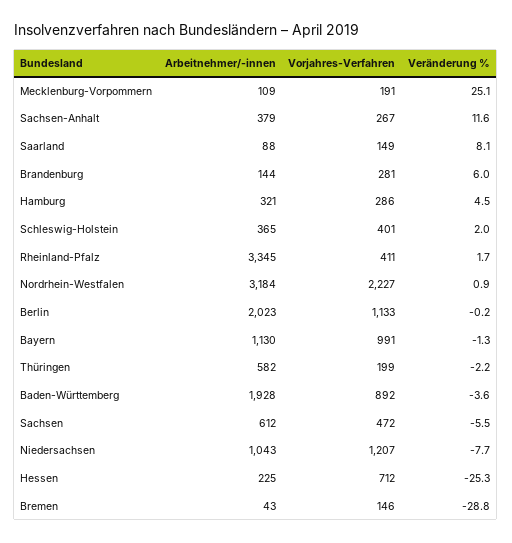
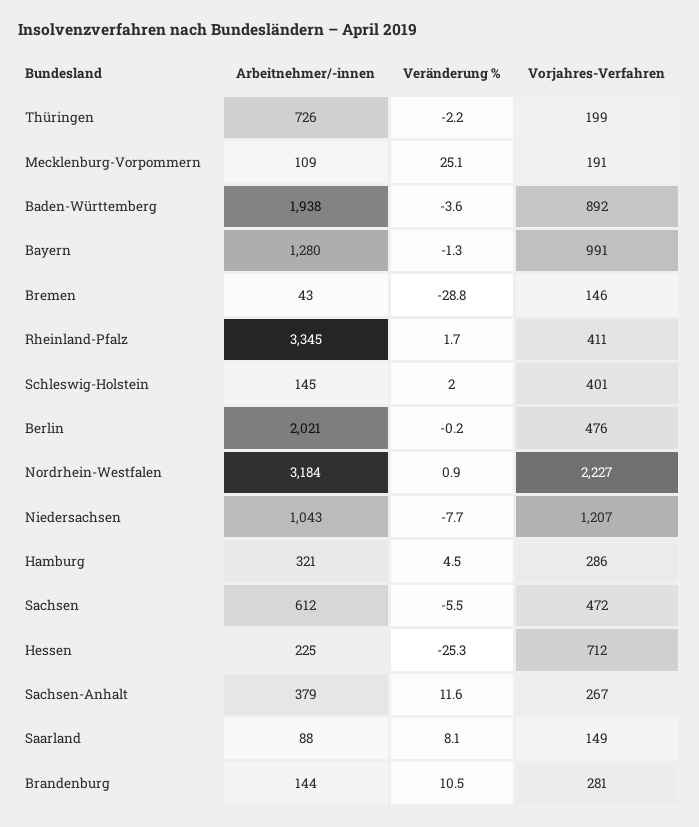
  {
    "Arbeitnehmer/-innen": {
      "Mecklenburg-Vorpommern": 109,
      "Sachsen-Anhalt": 379,
      "Saarland": 88,
      "Brandenburg": 144,
      "Hamburg": 321,
-     "Schleswig-Holstein": 365,
+     "Schleswig-Holstein": 145,
      "Rheinland-Pfalz": 3345,
      "Nordrhein-Westfalen": 3184,
-     "Berlin": 2023,
+     "Berlin": 2021,
-     "Bayern": 1130,
+     "Bayern": 1280,
-     "Thüringen": 582,
+     "Thüringen": 726,
-     "Baden-Württemberg": 1928,
+     "Baden-Württemberg": 1938,
      "Sachsen": 612,
      "Niedersachsen": 1043,
      "Hessen": 225,
      "Bremen": 43
    },
    "Vorjahres-Verfahren": {
      "Mecklenburg-Vorpommern": 191,
      "Sachsen-Anhalt": 267,
      "Saarland": 149,
      "Brandenburg": 281,
      "Hamburg": 286,
      "Schleswig-Holstein": 401,
      "Rheinland-Pfalz": 411,
      "Nordrhein-Westfalen": 2227,
-     "Berlin": 1133,
+     "Berlin": 476,
      "Bayern": 991,
      "Thüringen": 199,
      "Baden-Württemberg": 892,
      "Sachsen": 472,
      "Niedersachsen": 1207,
      "Hessen": 712,
      "Bremen": 146
    },
    "Veränderung %": {
      "Mecklenburg-Vorpommern": 25.1,
      "Sachsen-Anhalt": 11.6,
      "Saarland": 8.1,
-     "Brandenburg": 6,
+     "Brandenburg": 10.5,
      "Hamburg": 4.5,
      "Schleswig-Holstein": 2,
      "Rheinland-Pfalz": 1.7,
      "Nordrhein-Westfalen": 0.9,
      "Berlin": -0.2,
      "Bayern": -1.3,
      "Thüringen": -2.2,
      "Baden-Württemberg": -3.6,
      "Sachsen": -5.5,
      "Niedersachsen": -7.7,
      "Hessen": -25.3,
      "Bremen": -28.8
    }
  }

